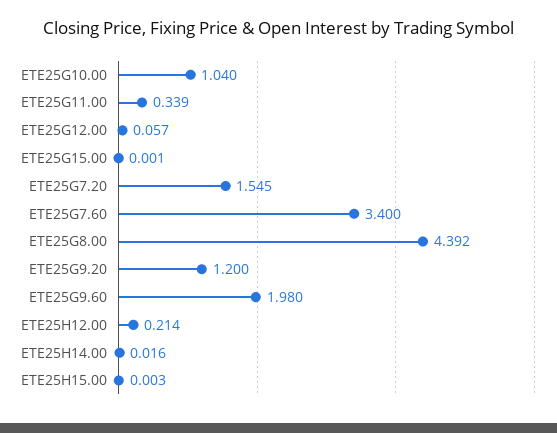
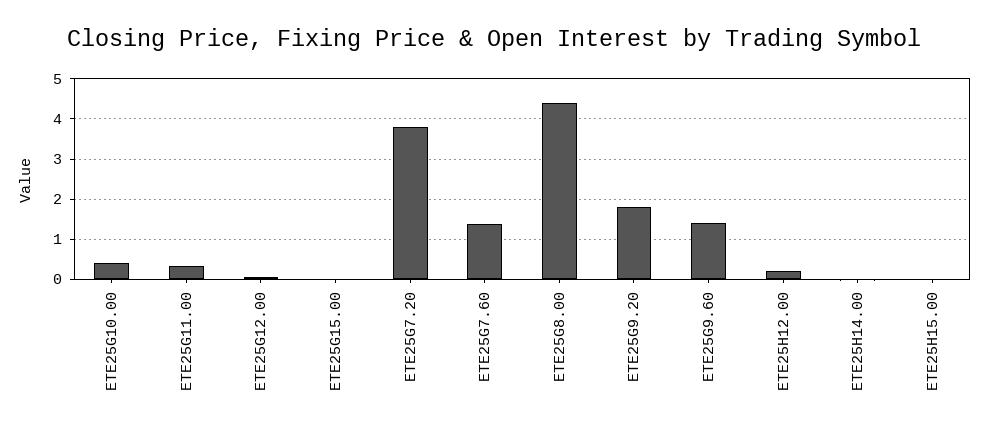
  {
-   "ETE25G10.00": 1.04,
+   "ETE25G10.00": 0.4,
    "ETE25G11.00": 0.339,
    "ETE25G12.00": 0.057,
    "ETE25G15.00": 0.001,
-   "ETE25G7.20": 1.545,
+   "ETE25G7.20": 3.8,
-   "ETE25G7.60": 3.4,
+   "ETE25G7.60": 1.4,
    "ETE25G8.00": 4.392,
-   "ETE25G9.20": 1.2,
+   "ETE25G9.20": 1.8,
-   "ETE25G9.60": 1.98,
+   "ETE25G9.60": 1.4,
    "ETE25H12.00": 0.214,
    "ETE25H14.00": 0.016,
    "ETE25H15.00": 0.003
  }

